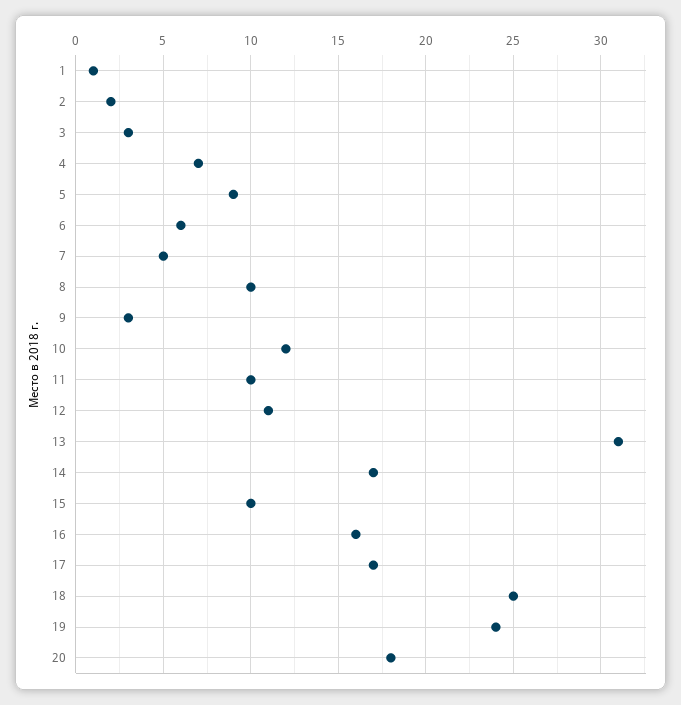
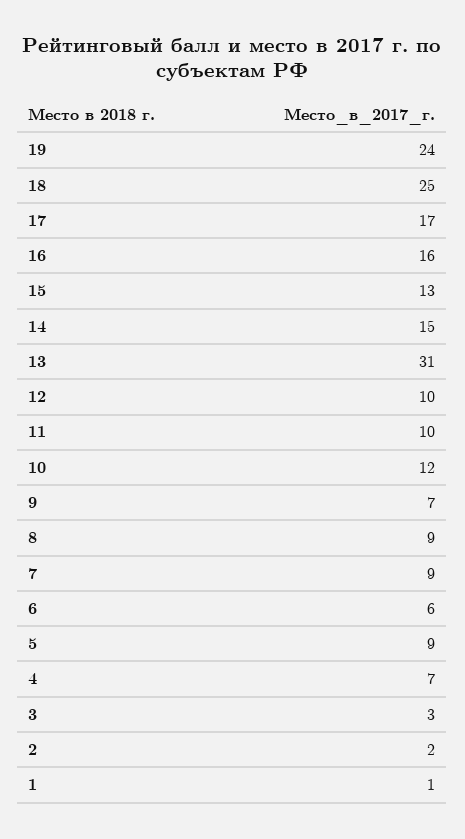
  {
    "1": 1,
    "2": 2,
    "3": 3,
    "4": 7,
    "5": 9,
    "6": 6,
-   "7": 5,
+   "7": 9,
-   "8": 10,
+   "8": 9,
-   "9": 3,
+   "9": 7,
    "10": 12,
    "11": 10,
-   "12": 11,
+   "12": 10,
    "13": 31,
-   "14": 17,
+   "14": 15,
-   "15": 10,
+   "15": 13,
    "16": 16,
    "17": 17,
    "18": 25,
-   "19": 24,
+   "19": 24
-   "20": 18
  }

